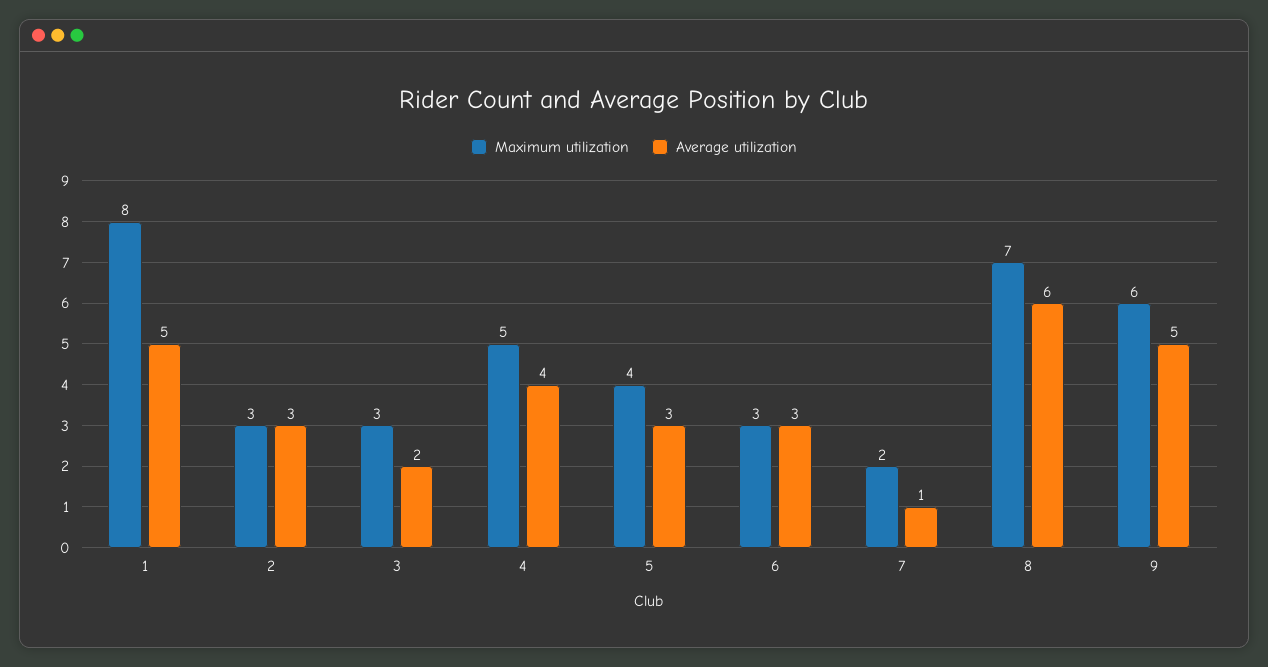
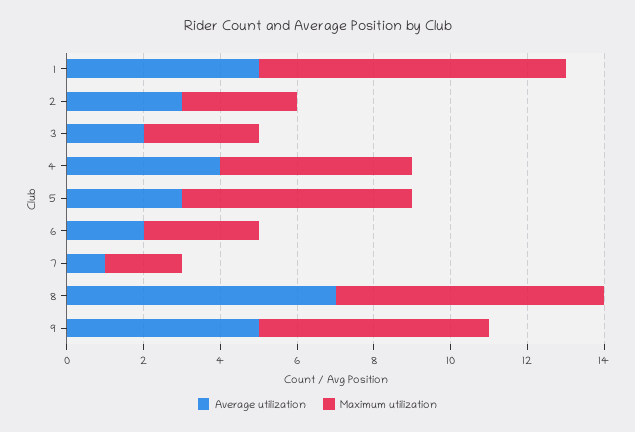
  {
    "Maximum utilization": {
      "1": 8,
      "2": 3,
      "3": 3,
      "4": 5,
-     "5": 4,
+     "5": 6,
      "6": 3,
      "7": 2,
      "8": 7,
      "9": 6
    },
    "Average utilization": {
      "1": 5,
      "2": 3,
      "3": 2,
      "4": 4,
      "5": 3,
-     "6": 3,
+     "6": 2,
      "7": 1,
-     "8": 6,
+     "8": 7,
      "9": 5
    }
  }

